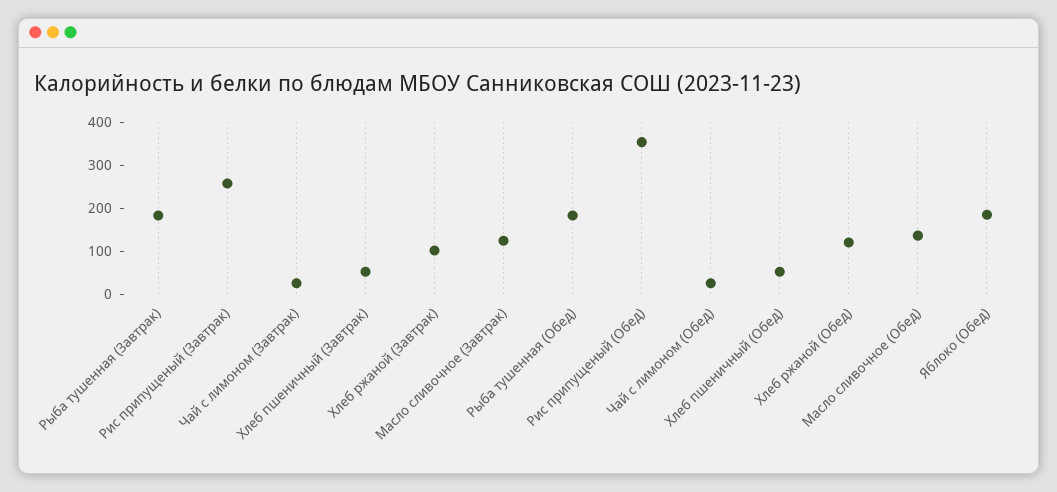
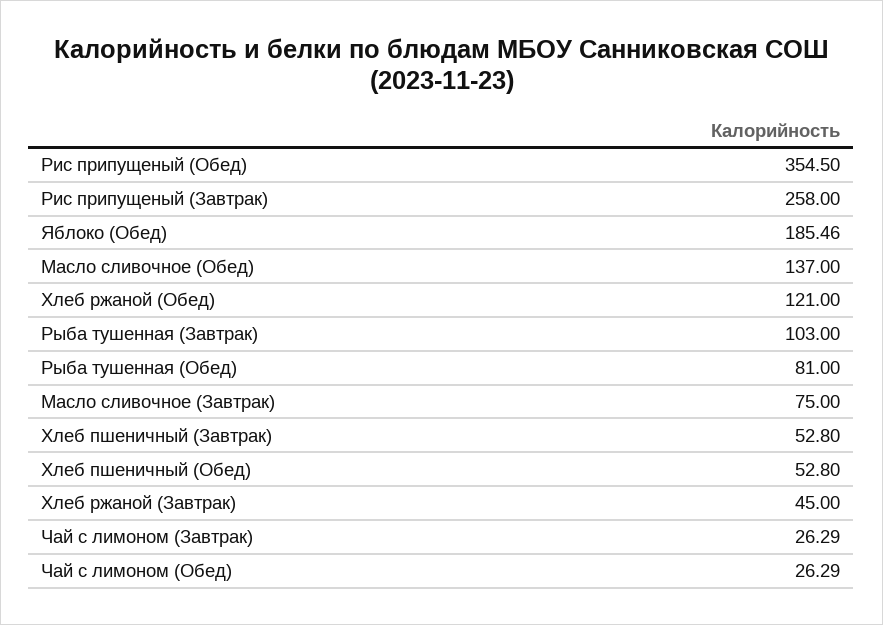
  {
-   "Рыба тушенная (Завтрак)": 180,
+   "Рыба тушенная (Завтрак)": 103,
    "Рис припущеный (Завтрак)": 258,
    "Чай с лимоном (Завтрак)": 26.29,
    "Хлеб пшеничный (Завтрак)": 52.8,
-   "Хлеб ржаной (Завтрак)": 100,
+   "Хлеб ржаной (Завтрак)": 45,
-   "Масло сливочное (Завтрак)": 120,
+   "Масло сливочное (Завтрак)": 75,
-   "Рыба тушенная (Обед)": 180,
+   "Рыба тушенная (Обед)": 81,
    "Рис припущеный (Обед)": 354.5,
    "Чай с лимоном (Обед)": 26.29,
    "Хлеб пшеничный (Обед)": 52.8,
    "Хлеб ржаной (Обед)": 121,
    "Масло сливочное (Обед)": 137,
    "Яблоко (Обед)": 185.46
  }

